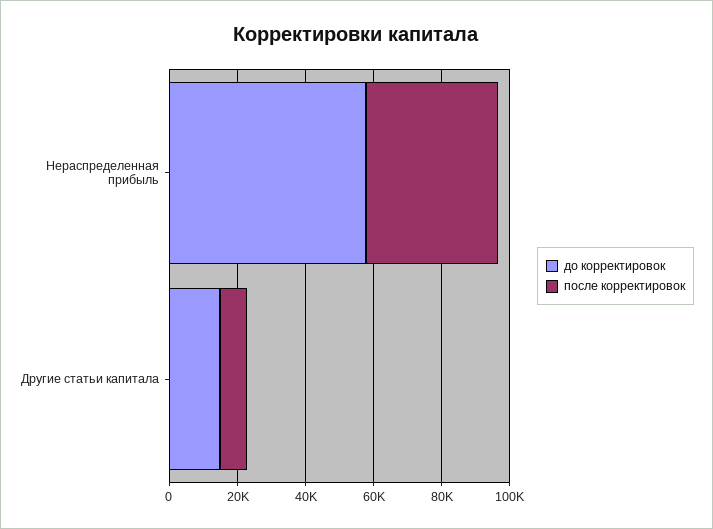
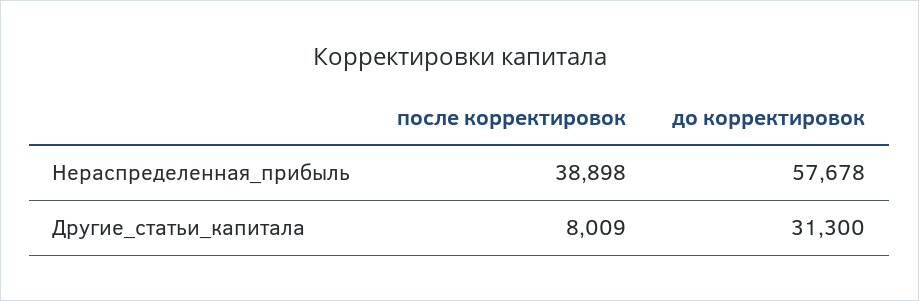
  {
    "до корректировок": {
      "Нераспределенная прибыль": 57678,
-     "Другие статьи капитала": 15000
+     "Другие статьи капитала": 31300
    },
    "после корректировок": {
      "Нераспределенная прибыль": 38898,
      "Другие статьи капитала": 8009
    }
  }

